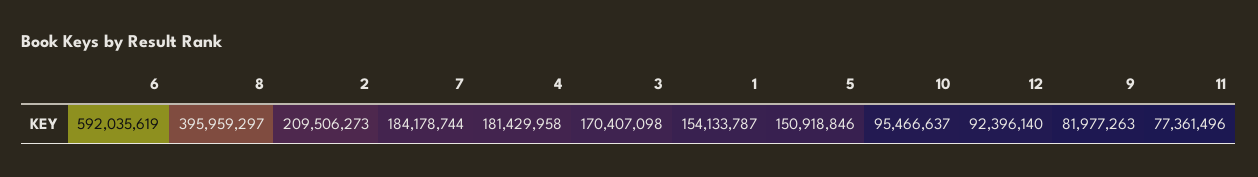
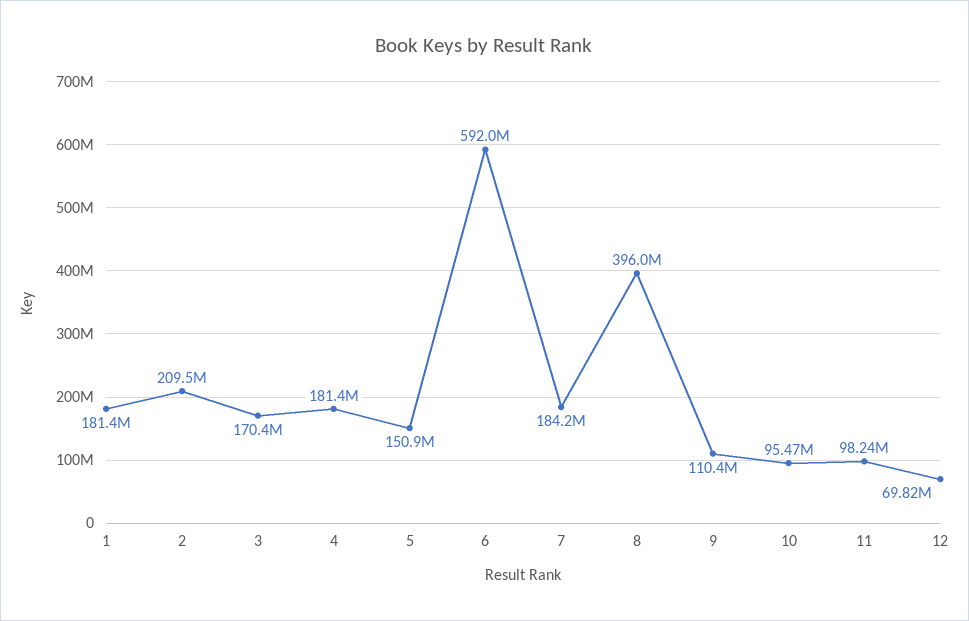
  {
    "6": 592035619,
    "8": 395959297,
    "2": 209506273,
    "7": 184178744,
    "4": 181429958,
    "3": 170407098,
-   "1": 154133787,
+   "1": 181400000,
    "5": 150918846,
    "10": 95466637,
-   "12": 92396140,
+   "12": 69820000,
-   "9": 81977263,
+   "9": 110400000,
-   "11": 77361496
+   "11": 98240000
  }

